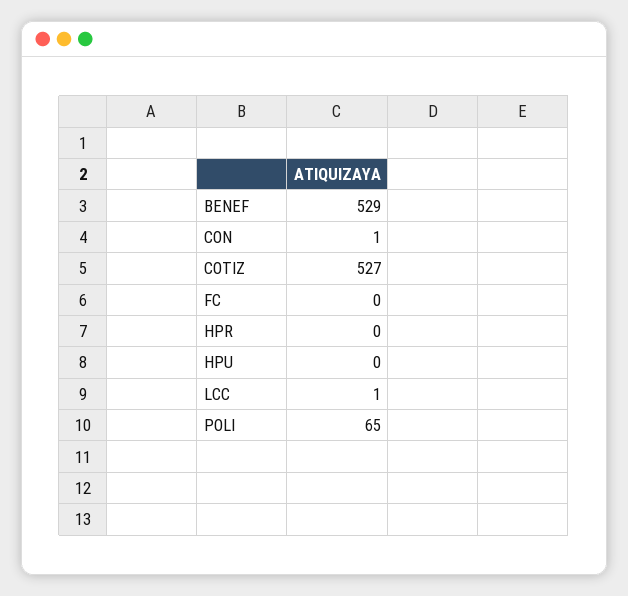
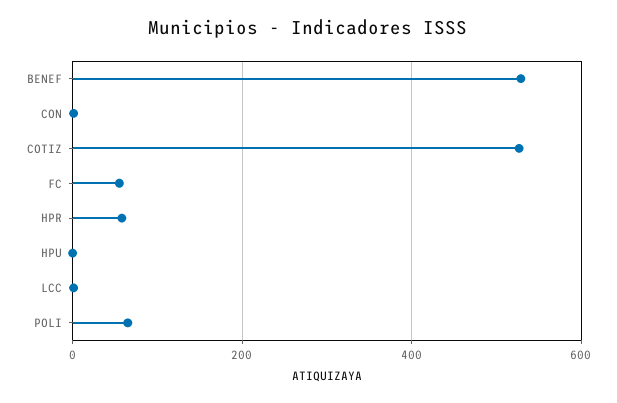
  {
    "BENEF": 529,
    "CON": 1,
    "COTIZ": 527,
-   "FC": 0,
+   "FC": 60,
-   "HPR": 0,
+   "HPR": 60,
    "HPU": 0,
    "LCC": 1,
    "POLI": 65
  }

